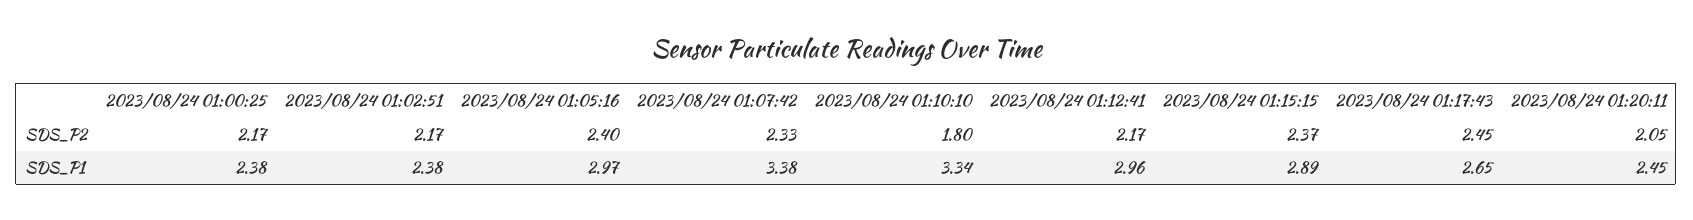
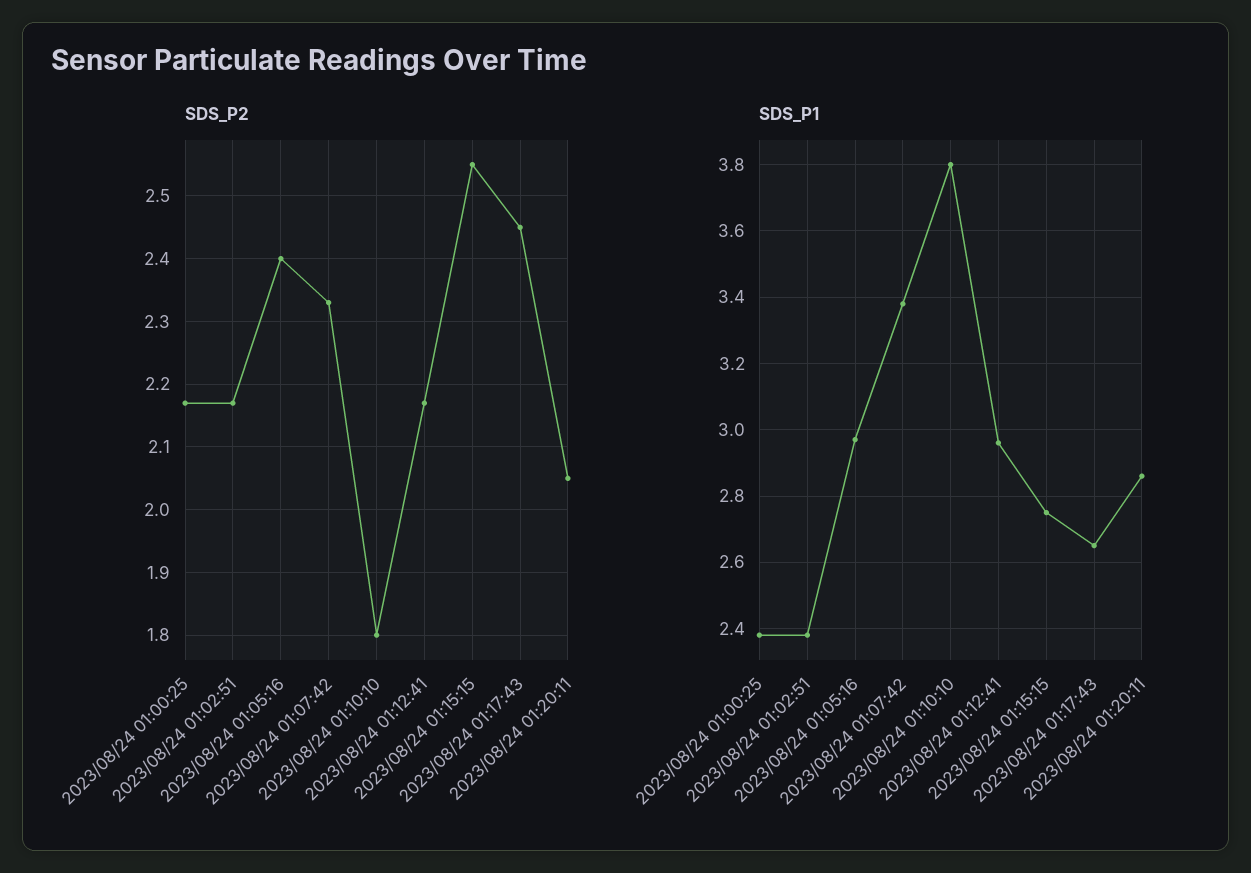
  {
    "SDS_P2": {
      "2023/08/24 01:00:25": 2.17,
      "2023/08/24 01:02:51": 2.17,
      "2023/08/24 01:05:16": 2.4,
      "2023/08/24 01:07:42": 2.33,
      "2023/08/24 01:10:10": 1.8,
      "2023/08/24 01:12:41": 2.17,
-     "2023/08/24 01:15:15": 2.37,
+     "2023/08/24 01:15:15": 2.55,
      "2023/08/24 01:17:43": 2.45,
      "2023/08/24 01:20:11": 2.05
    },
    "SDS_P1": {
      "2023/08/24 01:00:25": 2.38,
      "2023/08/24 01:02:51": 2.38,
      "2023/08/24 01:05:16": 2.97,
      "2023/08/24 01:07:42": 3.38,
-     "2023/08/24 01:10:10": 3.34,
+     "2023/08/24 01:10:10": 3.8,
      "2023/08/24 01:12:41": 2.96,
-     "2023/08/24 01:15:15": 2.89,
+     "2023/08/24 01:15:15": 2.75,
      "2023/08/24 01:17:43": 2.65,
-     "2023/08/24 01:20:11": 2.45
+     "2023/08/24 01:20:11": 2.85
    }
  }

